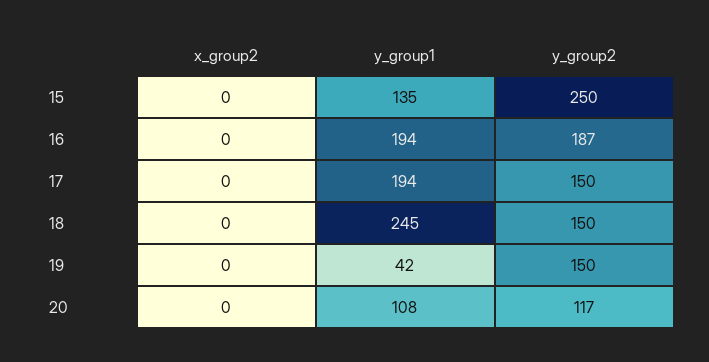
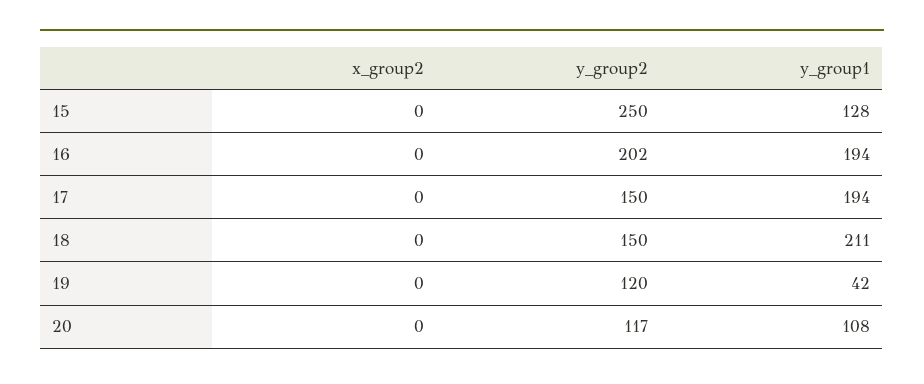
  {
    "x_group2": {
      "15": 0,
      "16": 0,
      "17": 0,
      "18": 0,
      "19": 0,
      "20": 0
    },
    "y_group1": {
-     "15": 135,
+     "15": 128,
      "16": 194,
      "17": 194,
-     "18": 245,
+     "18": 211,
      "19": 42,
      "20": 108
    },
    "y_group2": {
      "15": 250,
-     "16": 187,
+     "16": 202,
      "17": 150,
      "18": 150,
-     "19": 150,
+     "19": 120,
      "20": 117
    }
  }

